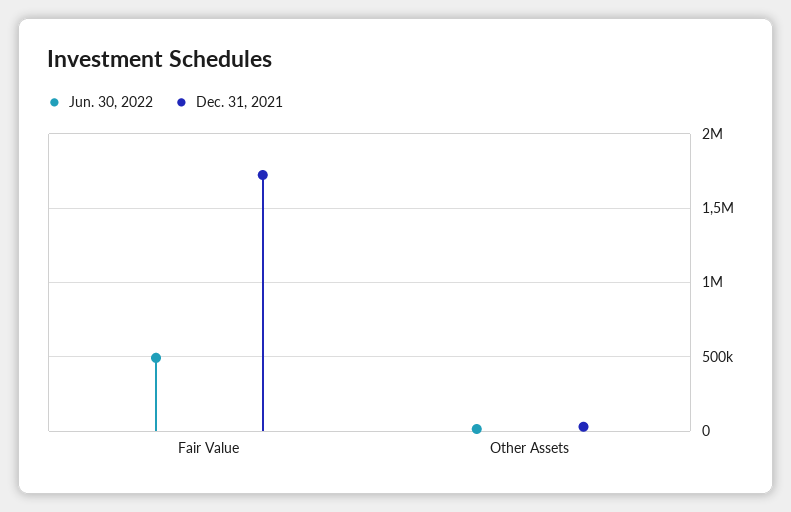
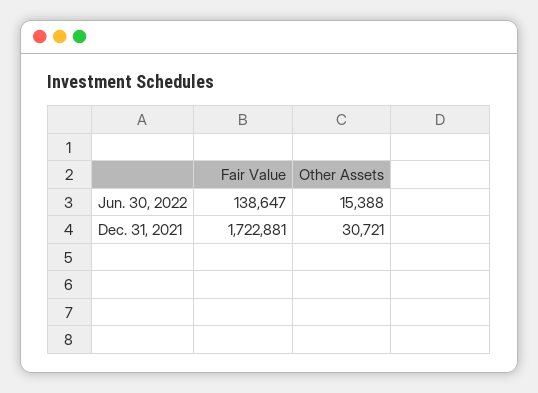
  {
    "Jun. 30, 2022": {
-     "Fair Value": 500000,
+     "Fair Value": 138647,
      "Other Assets": 15388
    },
    "Dec. 31, 2021": {
      "Fair Value": 1722881,
      "Other Assets": 30721
    }
  }

